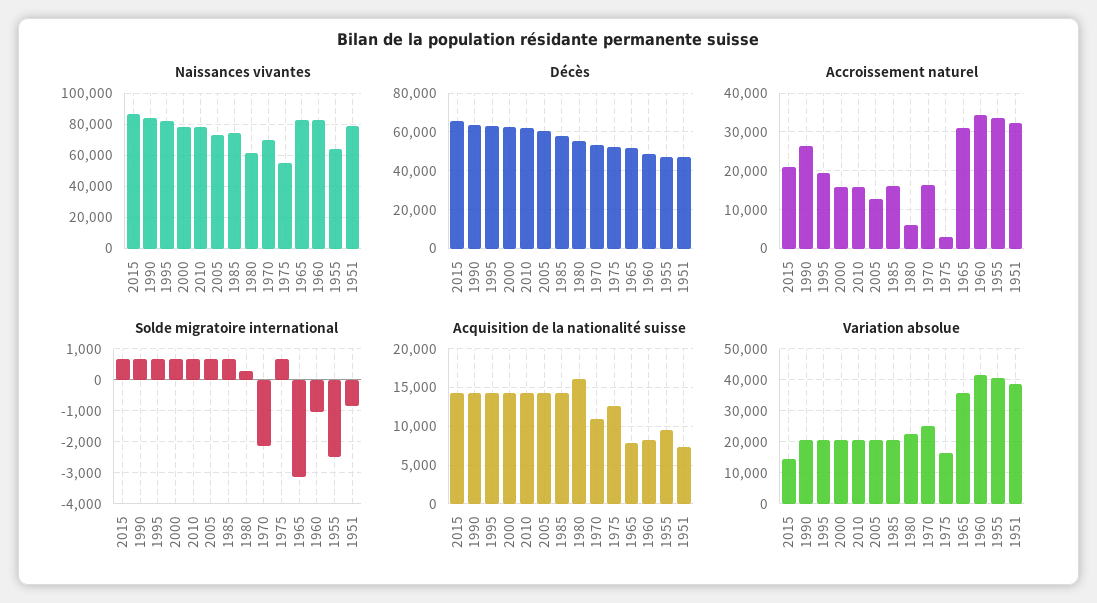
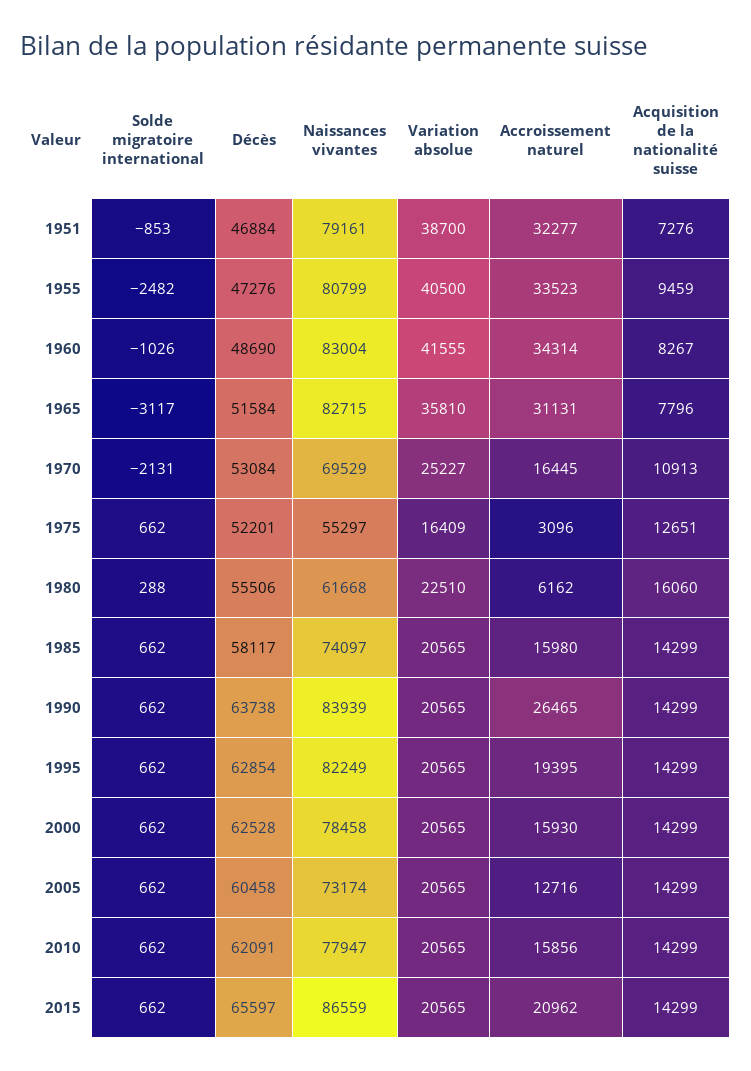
  {
    "Naissances vivantes": {
      "2015": 86559,
      "1990": 83939,
      "1995": 82249,
      "2000": 78458,
      "2010": 77947,
      "2005": 73174,
      "1985": 74097,
      "1980": 61668,
      "1970": 69529,
      "1975": 55297,
      "1965": 82715,
      "1960": 83004,
-     "1955": 65000,
+     "1955": 80799,
      "1951": 79161
    },
    "Décès": {
      "2015": 65597,
      "1990": 63738,
      "1995": 62854,
      "2000": 62528,
      "2010": 62091,
      "2005": 60458,
      "1985": 58117,
      "1980": 55506,
      "1970": 53084,
      "1975": 52201,
      "1965": 51584,
      "1960": 48690,
      "1955": 47276,
      "1951": 46884
    },
    "Accroissement naturel": {
      "2015": 20962,
      "1990": 26465,
      "1995": 19395,
      "2000": 15930,
      "2010": 15856,
      "2005": 12716,
      "1985": 15980,
      "1980": 6162,
      "1970": 16445,
      "1975": 3096,
      "1965": 31131,
      "1960": 34314,
      "1955": 33523,
      "1951": 32277
    },
    "Solde migratoire international": {
      "2015": 662,
      "1990": 662,
      "1995": 662,
      "2000": 662,
      "2010": 662,
      "2005": 662,
      "1985": 662,
      "1980": 288,
      "1970": -2131,
      "1975": 662,
      "1965": -3117,
      "1960": -1026,
      "1955": -2482,
      "1951": -853
    },
    "Acquisition de la nationalité suisse": {
      "2015": 14299,
      "1990": 14299,
      "1995": 14299,
      "2000": 14299,
      "2010": 14299,
      "2005": 14299,
      "1985": 14299,
      "1980": 16060,
      "1970": 10913,
      "1975": 12651,
      "1965": 7796,
      "1960": 8267,
      "1955": 9459,
      "1951": 7276
    },
    "Variation absolue": {
-     "2015": 14000,
+     "2015": 20565,
      "1990": 20565,
      "1995": 20565,
      "2000": 20565,
      "2010": 20565,
      "2005": 20565,
      "1985": 20565,
      "1980": 22510,
      "1970": 25227,
      "1975": 16409,
      "1965": 35810,
      "1960": 41555,
      "1955": 40500,
      "1951": 38700
    }
  }

